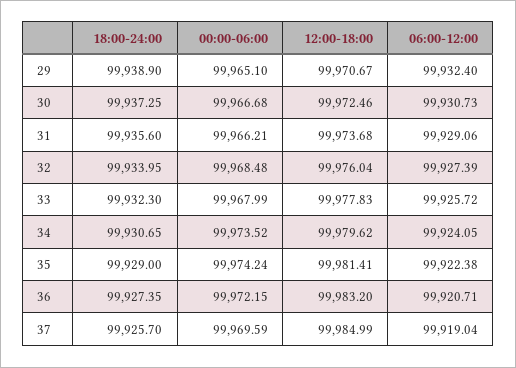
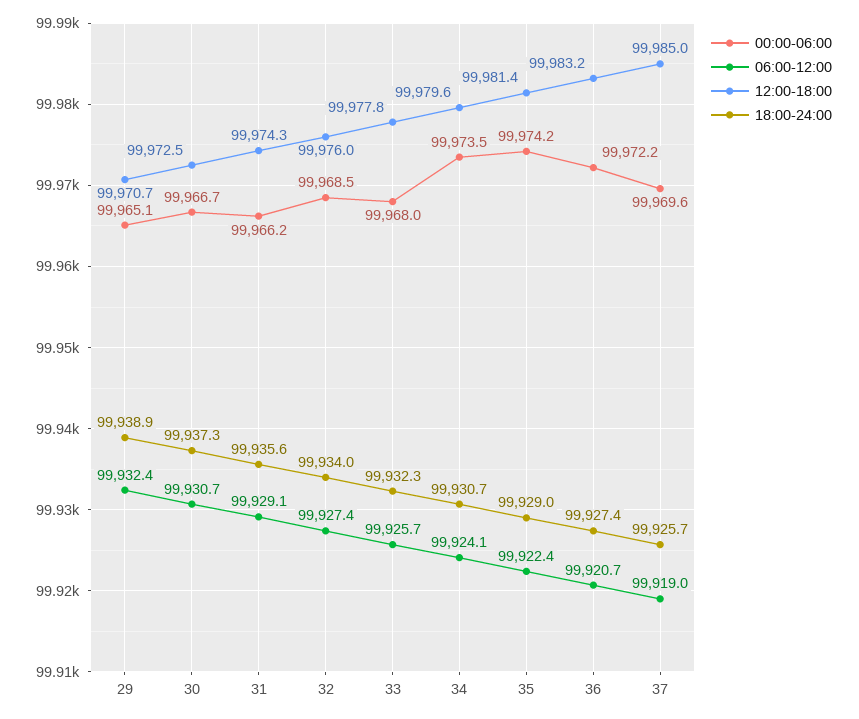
  {
    "18:00-24:00": {
      "29": 99938.9,
      "30": 99937.25,
      "31": 99935.6,
      "32": 99933.95,
      "33": 99932.3,
      "34": 99930.65,
      "35": 99929,
      "36": 99927.35,
      "37": 99925.7
    },
    "00:00-06:00": {
      "29": 99965.1,
      "30": 99966.68,
      "31": 99966.21,
      "32": 99968.48,
      "33": 99967.99,
      "34": 99973.52,
      "35": 99974.24,
      "36": 99972.15,
      "37": 99969.59
    },
    "12:00-18:00": {
      "29": 99970.67,
      "30": 99972.46,
-     "31": 99973.68,
+     "31": 99974.3,
      "32": 99976.04,
      "33": 99977.83,
      "34": 99979.62,
      "35": 99981.41,
      "36": 99983.2,
      "37": 99984.99
    },
    "06:00-12:00": {
      "29": 99932.4,
      "30": 99930.73,
      "31": 99929.06,
      "32": 99927.39,
      "33": 99925.72,
      "34": 99924.05,
      "35": 99922.38,
      "36": 99920.71,
      "37": 99919.04
    }
  }

